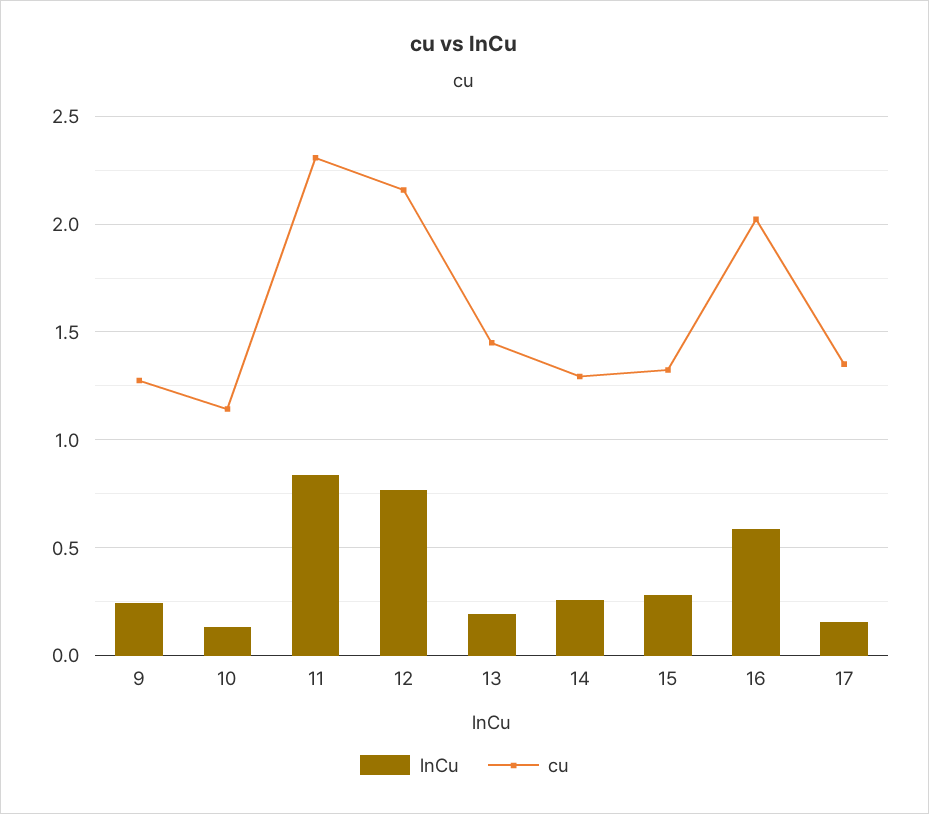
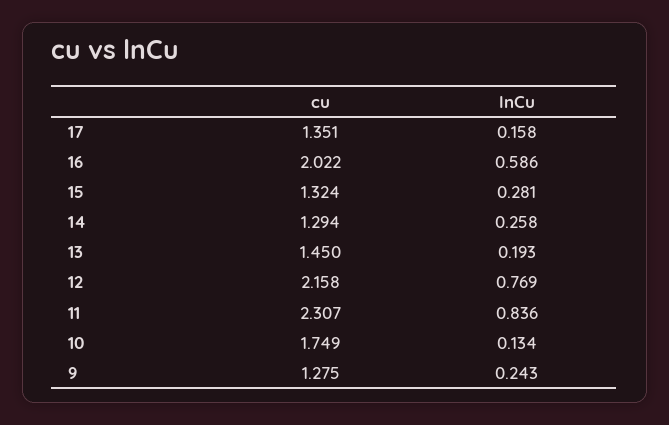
  {
    "lnCu": {
      "9": 0.243,
      "10": 0.134,
      "11": 0.836,
      "12": 0.769,
      "13": 0.193,
      "14": 0.258,
      "15": 0.281,
      "16": 0.586,
      "17": 0.158
    },
    "cu": {
      "9": 1.275,
-     "10": 1.15,
+     "10": 1.749,
      "11": 2.307,
      "12": 2.158,
      "13": 1.45,
      "14": 1.294,
      "15": 1.324,
      "16": 2.022,
      "17": 1.351
    }
  }

